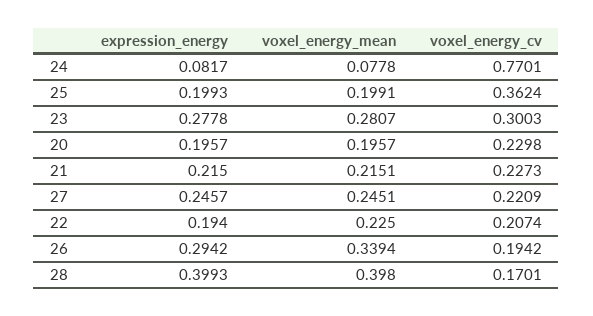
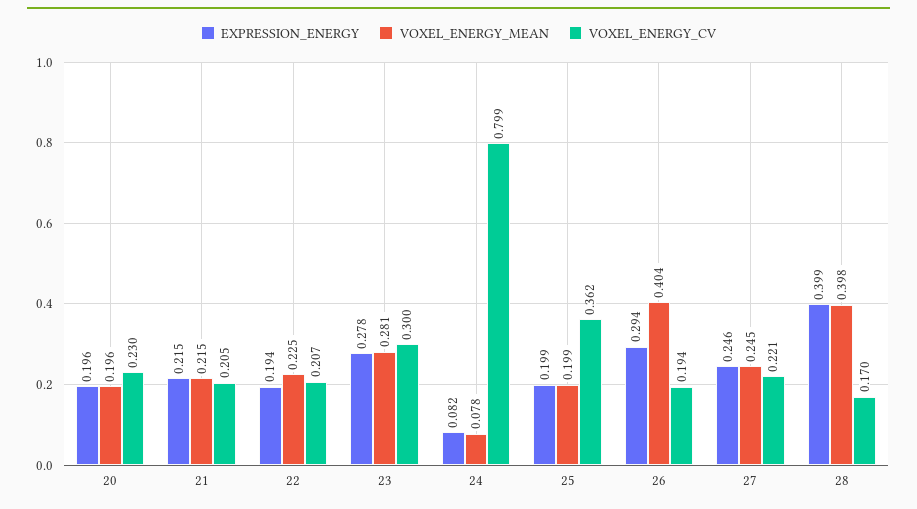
  {
    "expression_energy": {
      "24": 0.0817,
      "25": 0.1993,
      "23": 0.2778,
      "20": 0.1957,
      "21": 0.215,
      "27": 0.2457,
      "22": 0.194,
      "26": 0.2942,
      "28": 0.3993
    },
    "voxel_energy_mean": {
      "24": 0.0778,
      "25": 0.1991,
      "23": 0.2807,
      "20": 0.1957,
      "21": 0.2151,
      "27": 0.2451,
      "22": 0.225,
-     "26": 0.3394,
+     "26": 0.404,
      "28": 0.398
    },
    "voxel_energy_cv": {
-     "24": 0.7701,
+     "24": 0.799,
      "25": 0.3624,
      "23": 0.3003,
      "20": 0.2298,
-     "21": 0.2273,
+     "21": 0.205,
      "27": 0.2209,
      "22": 0.2074,
      "26": 0.1942,
      "28": 0.1701
    }
  }

